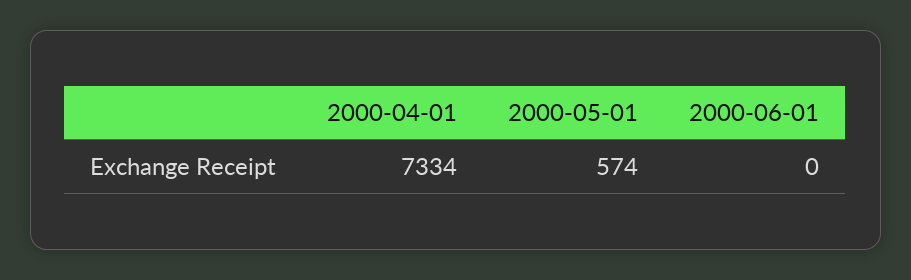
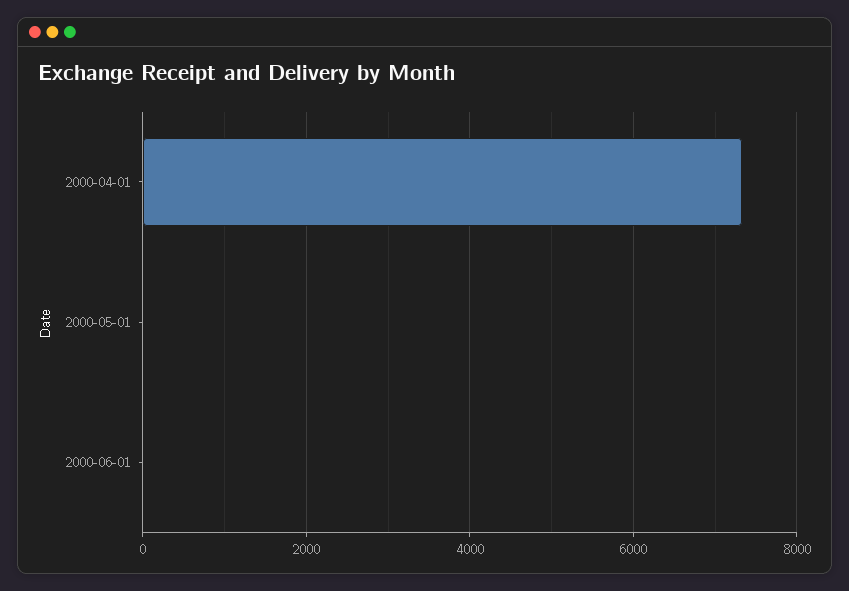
  {
    "2000-04-01": 7334,
-   "2000-05-01": 574,
+   "2000-05-01": 0,
    "2000-06-01": 0
  }

